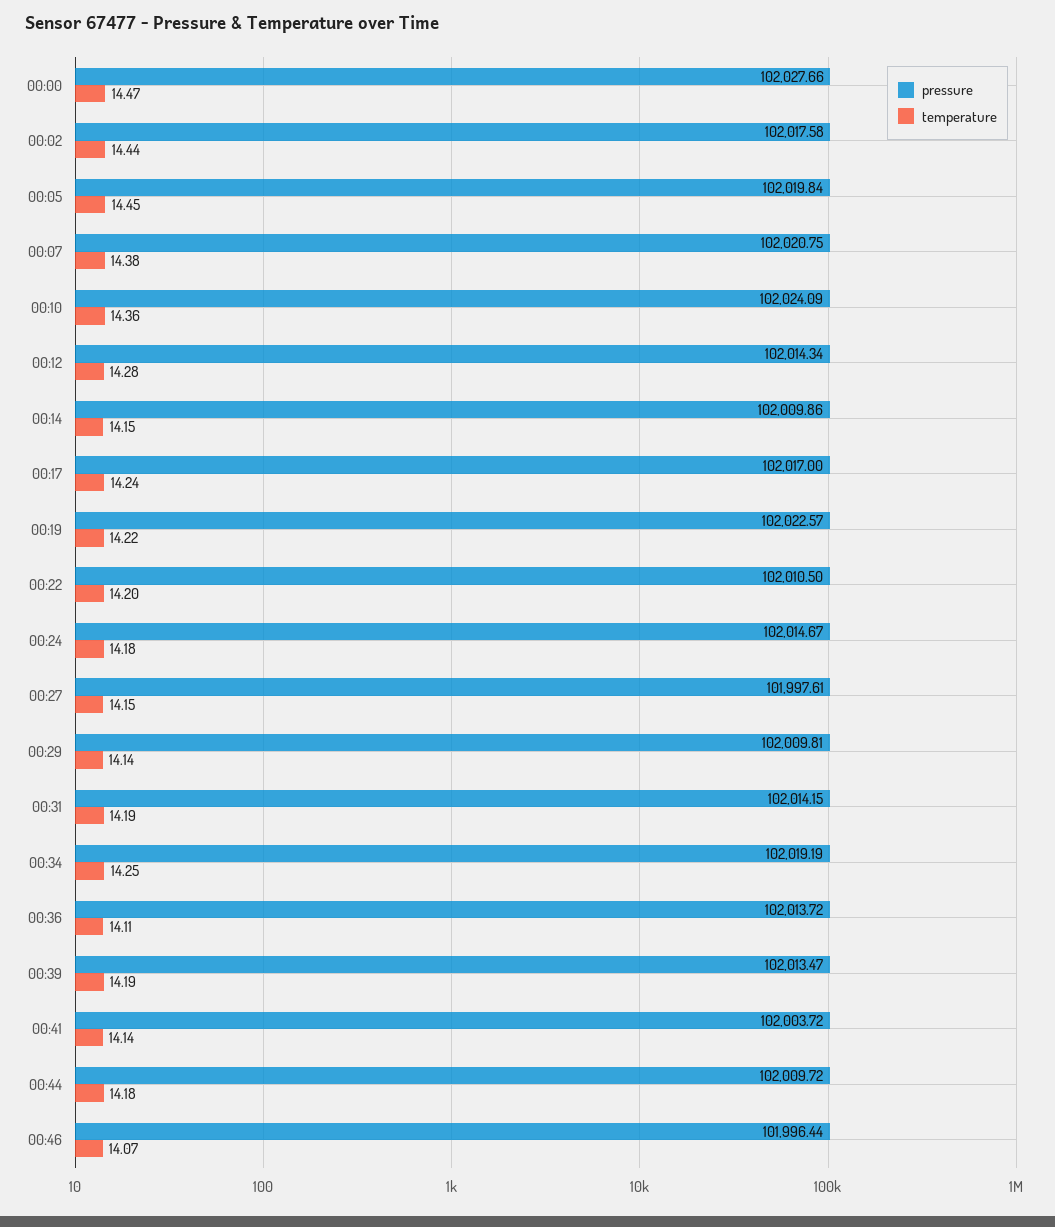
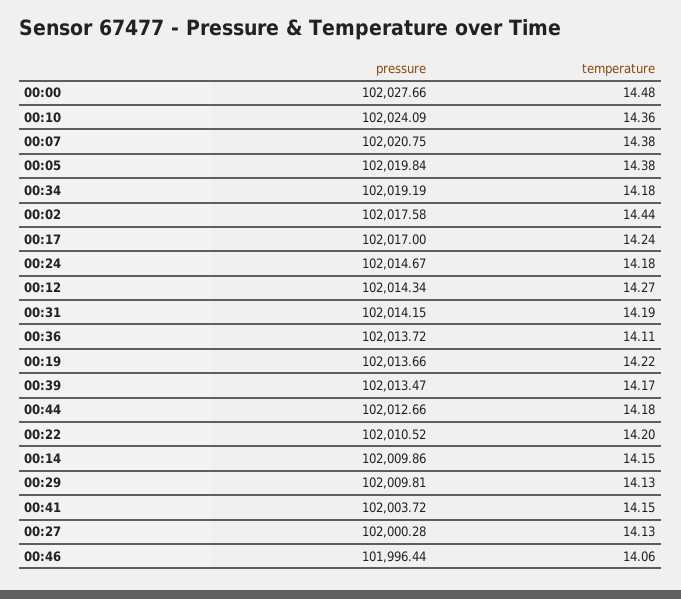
  {
    "pressure": {
      "00:00": 102027.66,
      "00:02": 102017.58,
      "00:05": 102019.84,
      "00:07": 102020.75,
      "00:10": 102024.09,
      "00:12": 102014.34,
      "00:14": 102009.86,
      "00:17": 102017,
-     "00:19": 102022.57,
+     "00:19": 102013.66,
-     "00:22": 102010.5,
+     "00:22": 102010.52,
      "00:24": 102014.67,
-     "00:27": 101997.61,
+     "00:27": 102000.28,
      "00:29": 102009.81,
      "00:31": 102014.15,
      "00:34": 102019.19,
      "00:36": 102013.72,
      "00:39": 102013.47,
      "00:41": 102003.72,
-     "00:44": 102009.72,
+     "00:44": 102012.66,
      "00:46": 101996.44
    },
    "temperature": {
-     "00:00": 14.47,
+     "00:00": 14.48,
      "00:02": 14.44,
-     "00:05": 14.45,
+     "00:05": 14.38,
      "00:07": 14.38,
      "00:10": 14.36,
-     "00:12": 14.28,
+     "00:12": 14.27,
      "00:14": 14.15,
      "00:17": 14.24,
      "00:19": 14.22,
      "00:22": 14.2,
      "00:24": 14.18,
-     "00:27": 14.15,
+     "00:27": 14.13,
-     "00:29": 14.14,
+     "00:29": 14.13,
      "00:31": 14.19,
-     "00:34": 14.25,
+     "00:34": 14.18,
      "00:36": 14.11,
-     "00:39": 14.19,
+     "00:39": 14.17,
-     "00:41": 14.14,
+     "00:41": 14.15,
      "00:44": 14.18,
-     "00:46": 14.07
+     "00:46": 14.06
    }
  }

